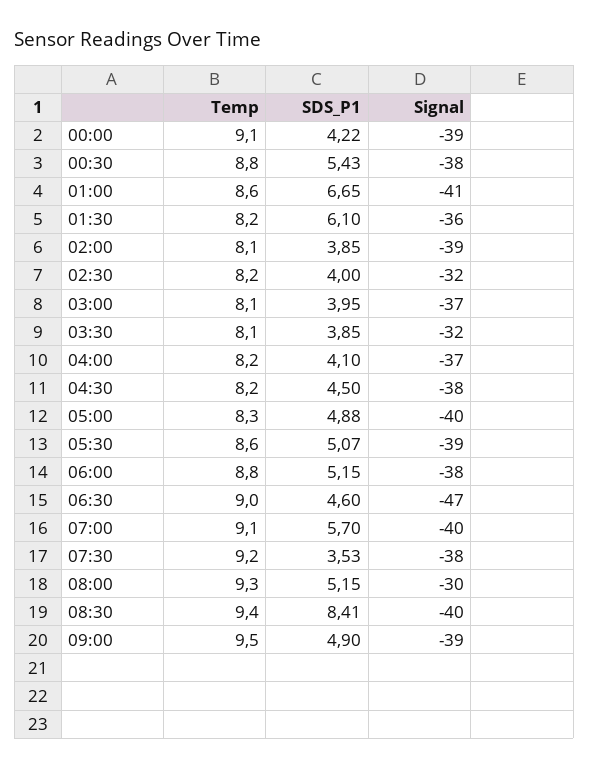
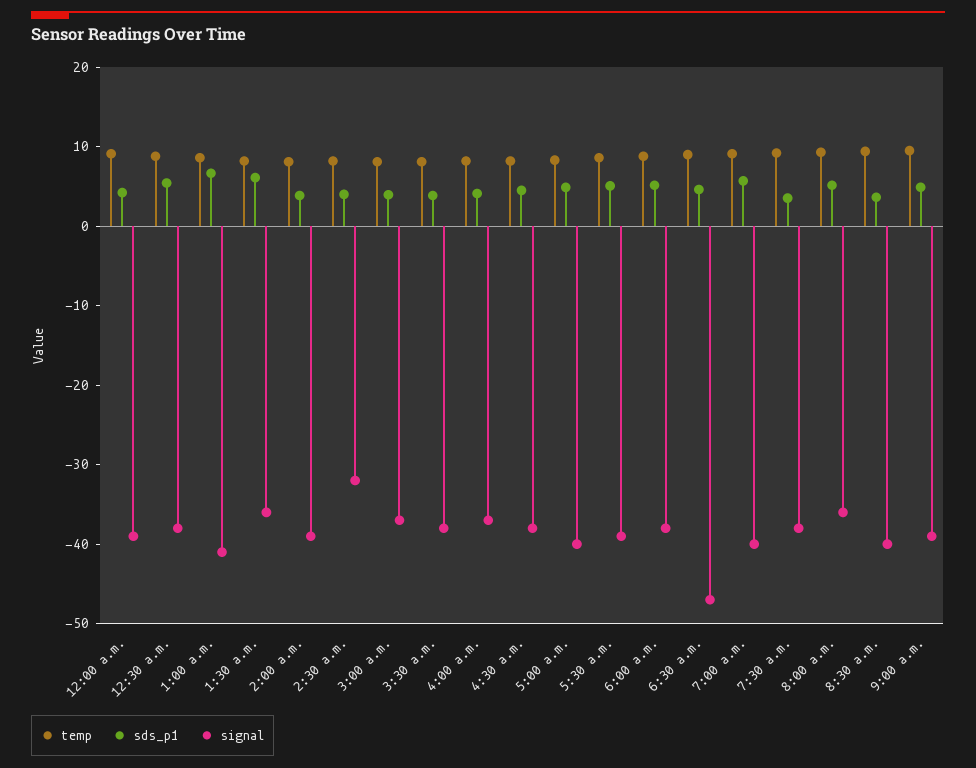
  {
    "Temp": {
      "00:00": 9.1,
      "00:30": 8.8,
      "01:00": 8.6,
      "01:30": 8.2,
      "02:00": 8.1,
      "02:30": 8.2,
      "03:00": 8.1,
      "03:30": 8.1,
      "04:00": 8.2,
      "04:30": 8.2,
      "05:00": 8.3,
      "05:30": 8.6,
      "06:00": 8.8,
      "06:30": 9,
      "07:00": 9.1,
      "07:30": 9.2,
      "08:00": 9.3,
      "08:30": 9.4,
      "09:00": 9.5
    },
    "SDS_P1": {
      "00:00": 4.22,
      "00:30": 5.43,
      "01:00": 6.65,
      "01:30": 6.1,
      "02:00": 3.85,
      "02:30": 4,
      "03:00": 3.95,
      "03:30": 3.85,
      "04:00": 4.1,
      "04:30": 4.5,
      "05:00": 4.88,
      "05:30": 5.07,
      "06:00": 5.15,
      "06:30": 4.6,
      "07:00": 5.7,
      "07:30": 3.53,
      "08:00": 5.15,
-     "08:30": 8.41,
+     "08:30": 4,
      "09:00": 4.9
    },
    "Signal": {
      "00:00": -39,
      "00:30": -38,
      "01:00": -41,
      "01:30": -36,
      "02:00": -39,
      "02:30": -32,
      "03:00": -37,
-     "03:30": -32,
+     "03:30": -38,
      "04:00": -37,
      "04:30": -38,
      "05:00": -40,
      "05:30": -39,
      "06:00": -38,
      "06:30": -47,
      "07:00": -40,
      "07:30": -38,
-     "08:00": -30,
+     "08:00": -36,
      "08:30": -40,
      "09:00": -39
    }
  }

